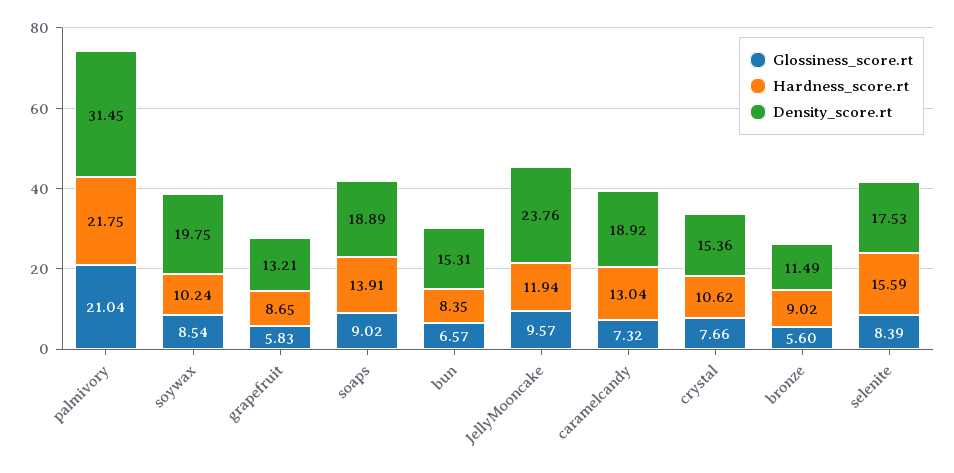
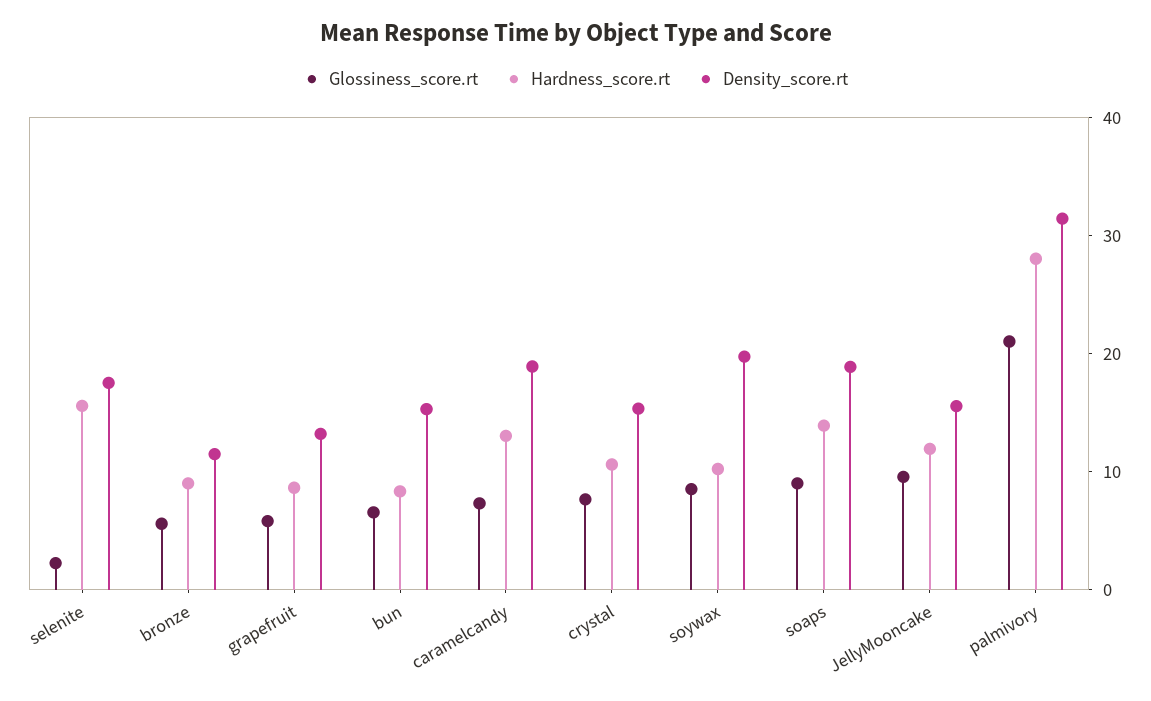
  {
    "Glossiness_score.rt": {
      "palmivory": 21.04,
      "soywax": 8.54,
      "grapefruit": 5.83,
      "soaps": 9.02,
      "bun": 6.57,
      "JellyMooncake": 9.57,
      "caramelcandy": 7.32,
      "crystal": 7.66,
      "bronze": 5.6,
-     "selenite": 8.39
+     "selenite": 2
    },
    "Hardness_score.rt": {
-     "palmivory": 21.75,
+     "palmivory": 28,
      "soywax": 10.24,
      "grapefruit": 8.65,
      "soaps": 13.91,
      "bun": 8.35,
      "JellyMooncake": 11.94,
      "caramelcandy": 13.04,
      "crystal": 10.62,
      "bronze": 9.02,
      "selenite": 15.59
    },
    "Density_score.rt": {
      "palmivory": 31.45,
      "soywax": 19.75,
      "grapefruit": 13.21,
      "soaps": 18.89,
      "bun": 15.31,
-     "JellyMooncake": 23.76,
+     "JellyMooncake": 16,
      "caramelcandy": 18.92,
      "crystal": 15.36,
      "bronze": 11.49,
      "selenite": 17.53
    }
  }

